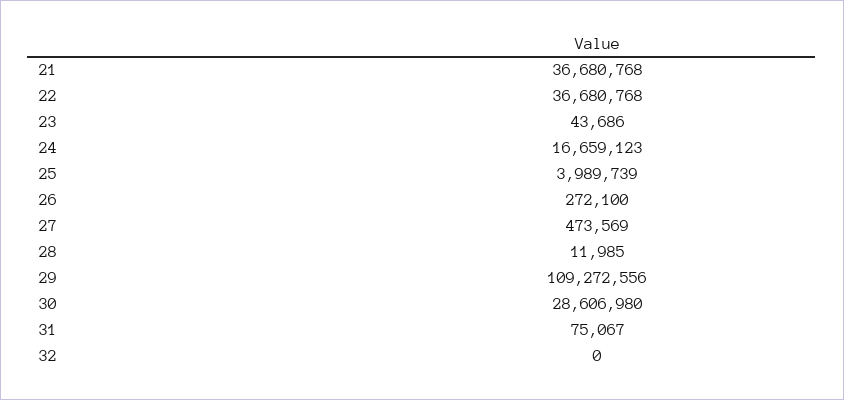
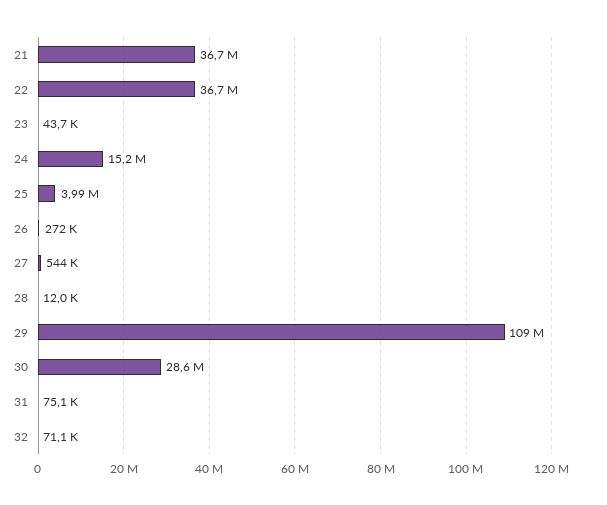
  {
    "21": 36680768,
    "22": 36680768,
    "23": 43686,
-   "24": 16659123,
+   "24": 15200000,
    "25": 3989739,
    "26": 272100,
-   "27": 473569,
+   "27": 544000,
    "28": 11985,
    "29": 109272556,
    "30": 28606980,
    "31": 75067,
-   "32": 0
+   "32": 71100
  }

